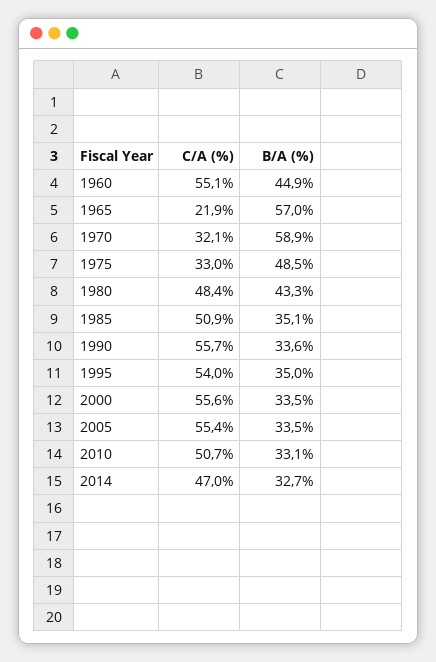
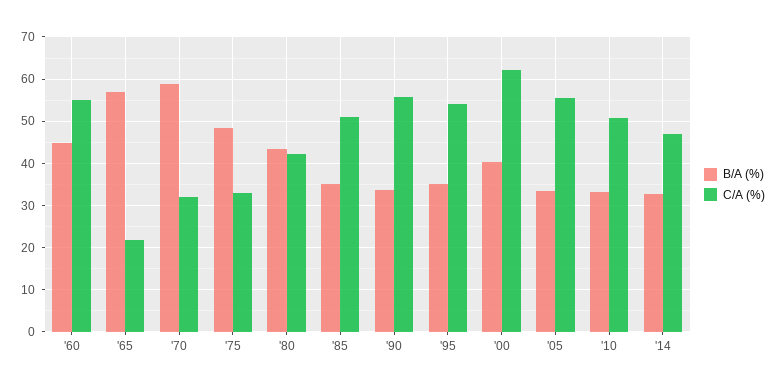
  {
    "C/A (%)": {
      "1960": 55.1,
      "1965": 21.9,
      "1970": 32.1,
      "1975": 33,
-     "1980": 48.4,
+     "1980": 42,
      "1985": 50.9,
      "1990": 55.7,
      "1995": 54,
-     "2000": 55.6,
+     "2000": 62,
      "2005": 55.4,
      "2010": 50.7,
      "2014": 47
    },
    "B/A (%)": {
      "1960": 44.9,
      "1965": 57,
      "1970": 58.9,
      "1975": 48.5,
      "1980": 43.3,
      "1985": 35.1,
      "1990": 33.6,
      "1995": 35,
-     "2000": 33.5,
+     "2000": 40,
      "2005": 33.5,
      "2010": 33.1,
      "2014": 32.7
    }
  }

